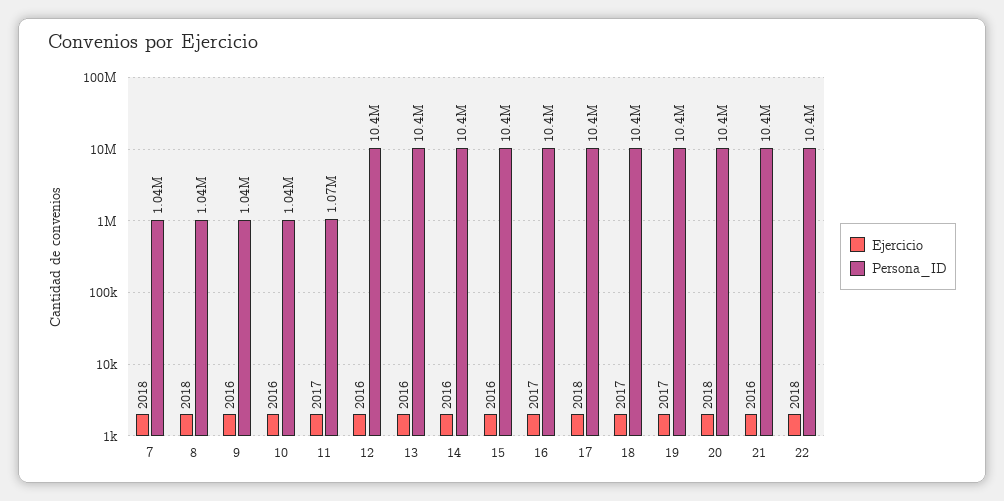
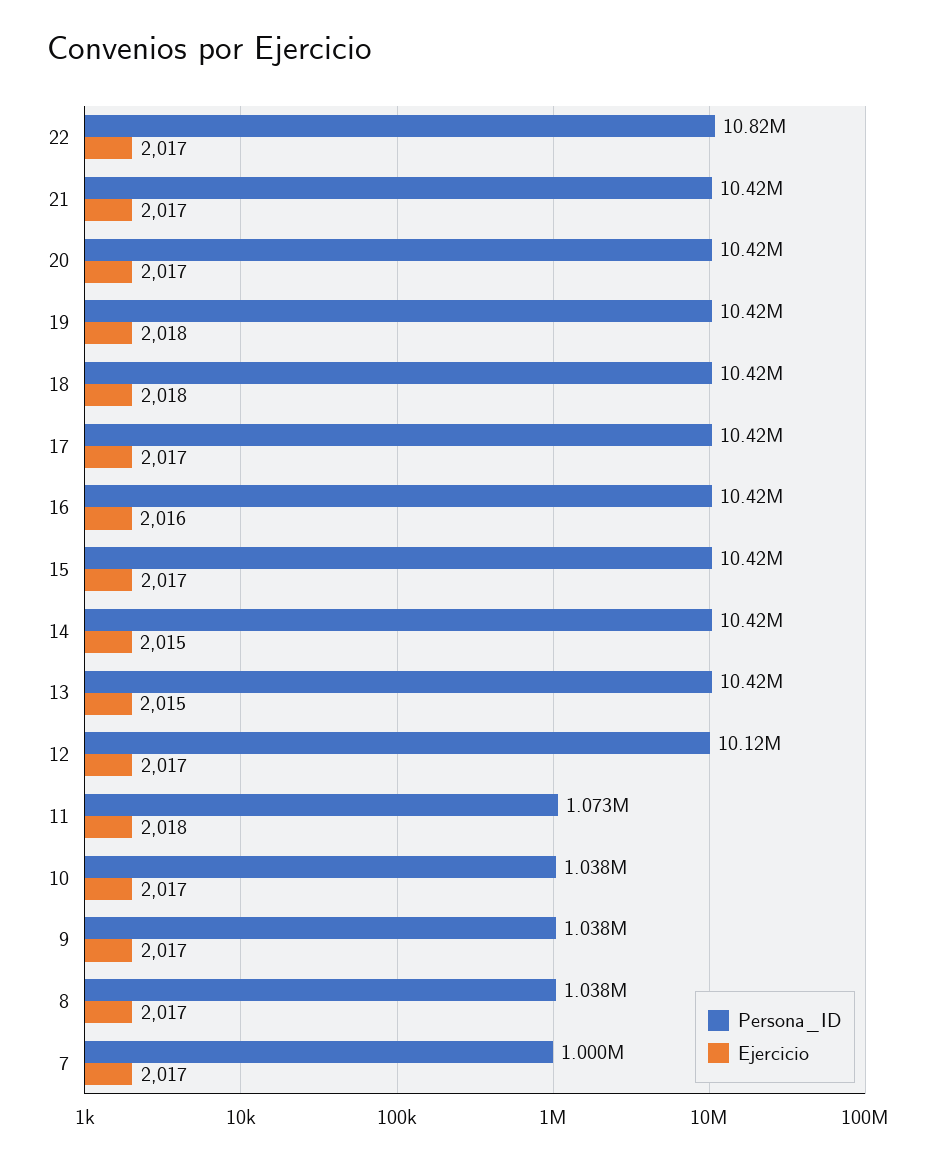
  {
    "Ejercicio": {
-     "7": 2018,
+     "7": 2017,
-     "8": 2018,
+     "8": 2017,
-     "9": 2016,
+     "9": 2017,
-     "10": 2016,
+     "10": 2017,
-     "11": 2017,
+     "11": 2018,
-     "12": 2016,
+     "12": 2017,
-     "13": 2016,
+     "13": 2015,
-     "14": 2016,
+     "14": 2015,
-     "15": 2016,
+     "15": 2017,
-     "16": 2017,
+     "16": 2016,
-     "17": 2018,
+     "17": 2017,
-     "18": 2017,
+     "18": 2018,
-     "19": 2017,
+     "19": 2018,
-     "20": 2018,
+     "20": 2017,
-     "21": 2016,
+     "21": 2017,
-     "22": 2018
+     "22": 2017
    },
    "Persona_ID": {
-     "7": 1040000,
+     "7": 1000000,
      "8": 1038000,
      "9": 1038000,
      "10": 1038000,
      "11": 1073000,
-     "12": 10400000,
+     "12": 10120000,
      "13": 10420000,
      "14": 10420000,
      "15": 10420000,
      "16": 10420000,
      "17": 10420000,
      "18": 10420000,
      "19": 10420000,
      "20": 10420000,
      "21": 10420000,
-     "22": 10400000
+     "22": 10820000
    }
  }

